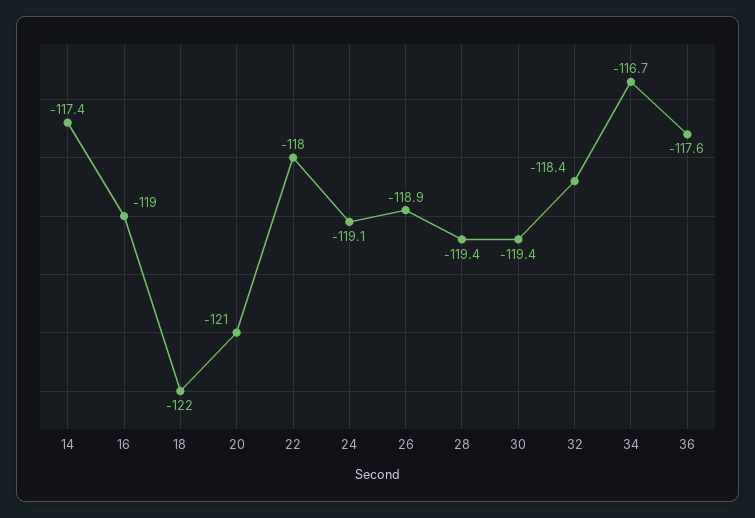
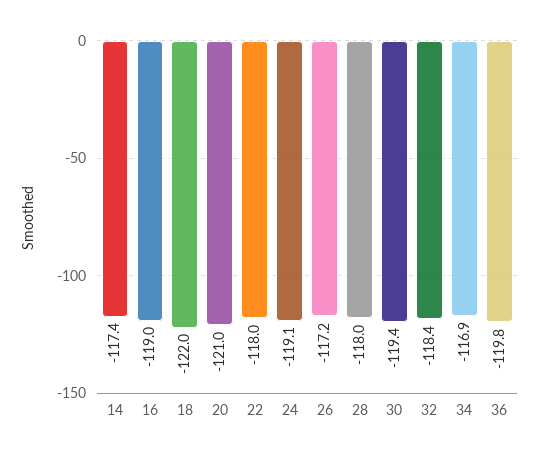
  {
    "14": -117.4,
    "16": -119,
    "18": -122,
    "20": -121,
    "22": -118,
    "24": -119.1,
-   "26": -118.9,
+   "26": -117.2,
-   "28": -119.4,
+   "28": -118,
    "30": -119.4,
    "32": -118.4,
-   "34": -116.7,
+   "34": -116.9,
-   "36": -117.6
+   "36": -119.8
  }

